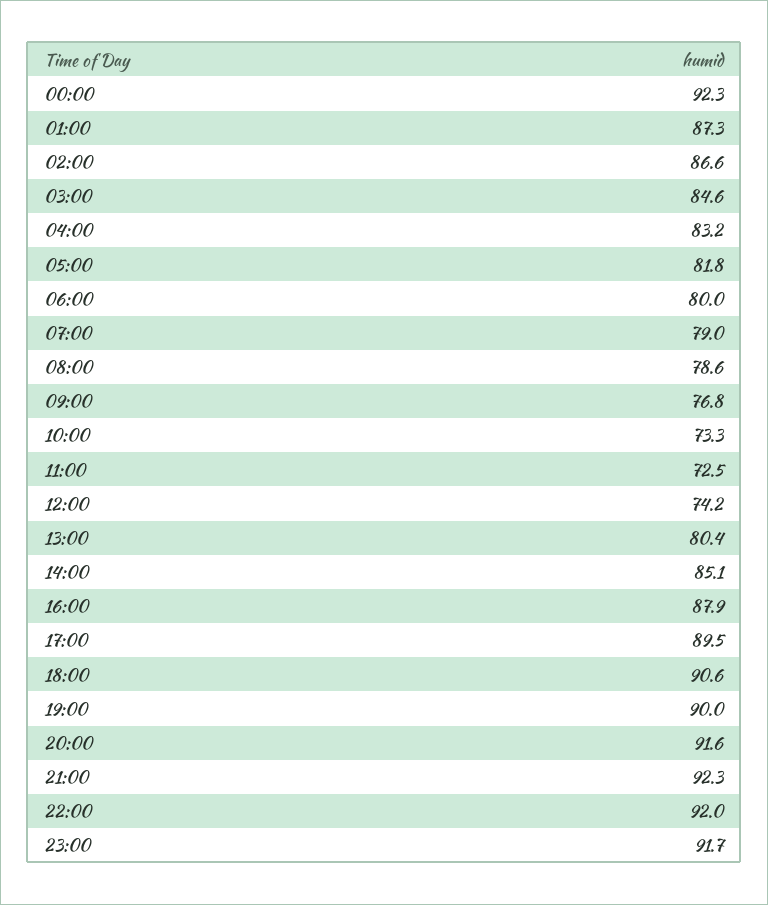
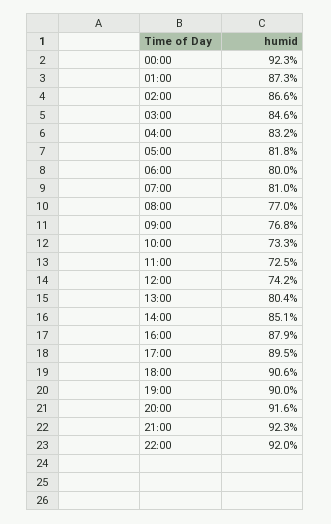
  {
    "00:00": 92.3,
    "01:00": 87.3,
    "02:00": 86.6,
    "03:00": 84.6,
    "04:00": 83.2,
    "05:00": 81.8,
    "06:00": 80,
-   "07:00": 79,
+   "07:00": 81,
-   "08:00": 78.6,
+   "08:00": 77,
    "09:00": 76.8,
    "10:00": 73.3,
    "11:00": 72.5,
    "12:00": 74.2,
    "13:00": 80.4,
    "14:00": 85.1,
    "16:00": 87.9,
    "17:00": 89.5,
    "18:00": 90.6,
    "19:00": 90,
    "20:00": 91.6,
    "21:00": 92.3,
-   "22:00": 92,
+   "22:00": 92
-   "23:00": 91.7
  }

